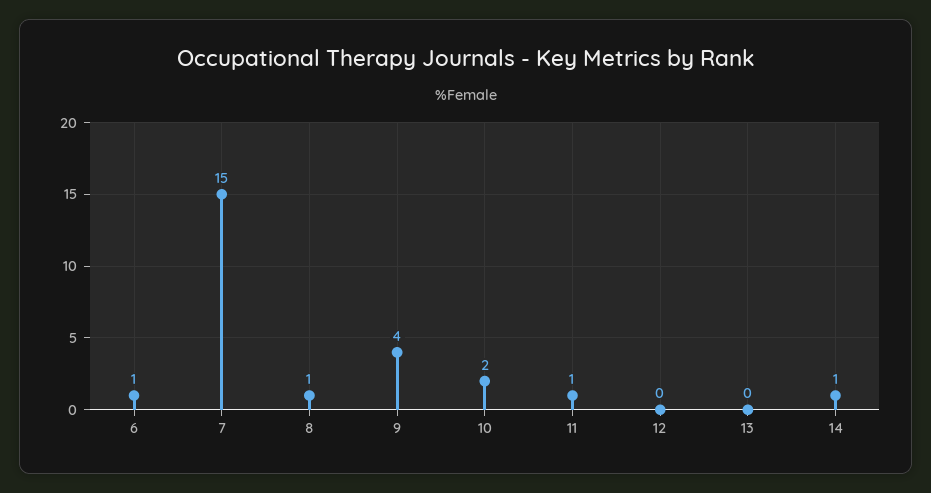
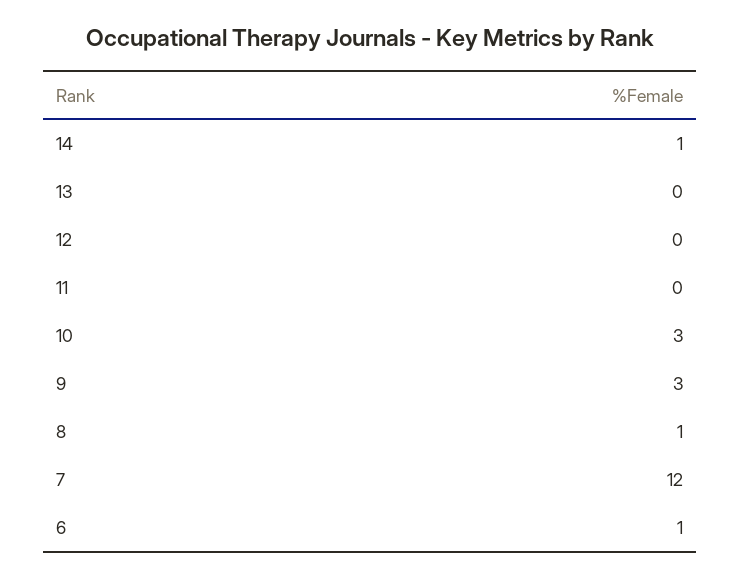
  {
    "6": 1,
-   "7": 15,
+   "7": 12,
    "8": 1,
-   "9": 4,
+   "9": 3,
-   "10": 2,
+   "10": 3,
-   "11": 1,
+   "11": 0,
    "12": 0,
    "13": 0,
    "14": 1
  }

